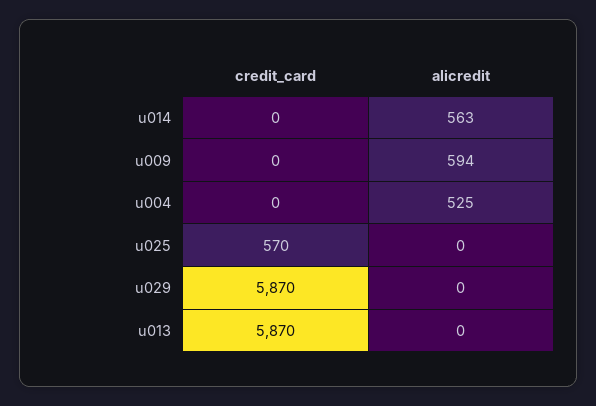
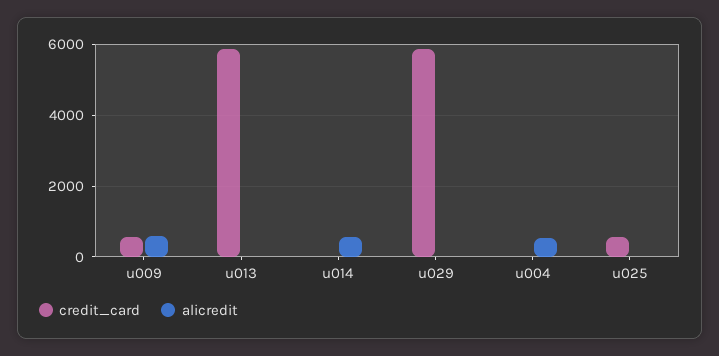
  {
    "credit_card": {
      "u014": 0,
-     "u009": 0,
+     "u009": 600,
      "u004": 0,
      "u025": 570,
      "u029": 5870,
      "u013": 5870
    },
    "alicredit": {
      "u014": 563,
      "u009": 594,
      "u004": 525,
      "u025": 0,
      "u029": 0,
      "u013": 0
    }
  }

